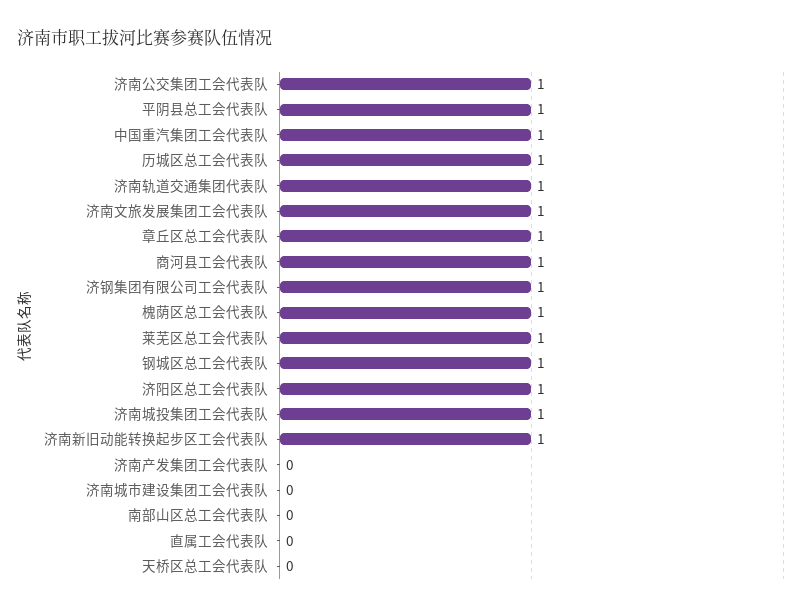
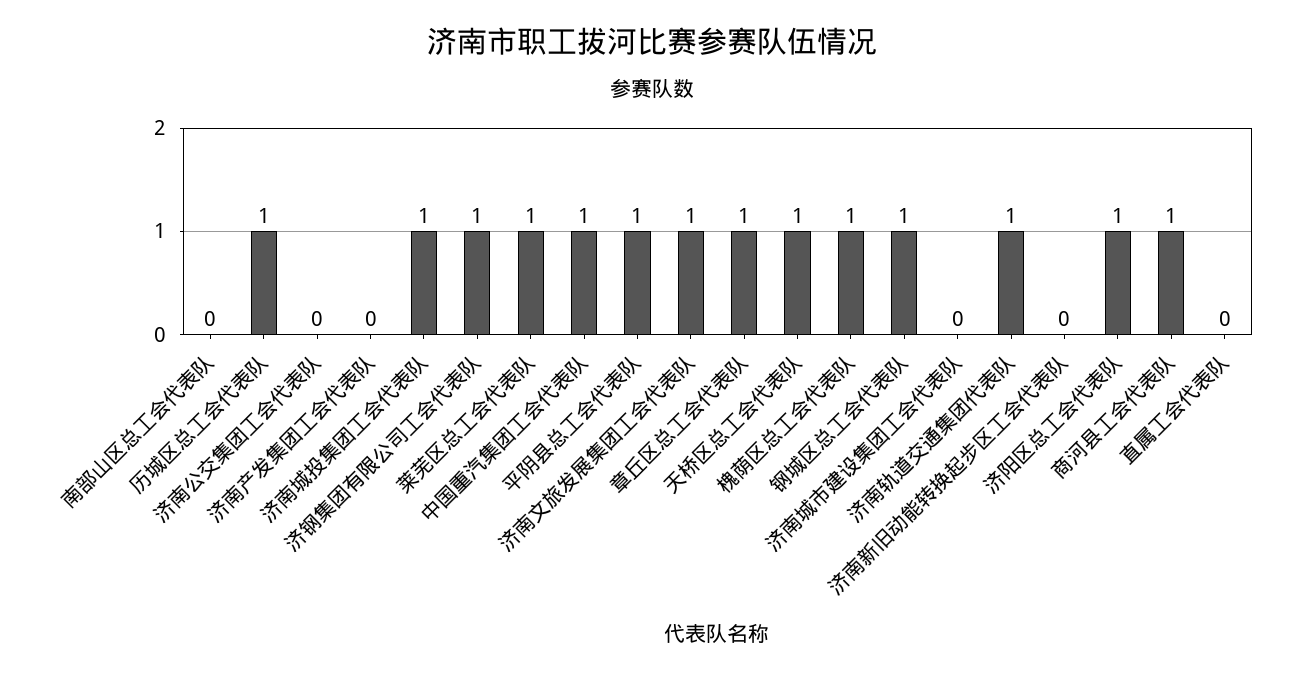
  {
-   "济南公交集团工会代表队": 1,
+   "济南公交集团工会代表队": 0,
    "平阴县总工会代表队": 1,
    "中国重汽集团工会代表队": 1,
    "历城区总工会代表队": 1,
    "济南轨道交通集团代表队": 1,
    "济南文旅发展集团工会代表队": 1,
    "章丘区总工会代表队": 1,
    "商河县工会代表队": 1,
    "济钢集团有限公司工会代表队": 1,
    "槐荫区总工会代表队": 1,
    "莱芜区总工会代表队": 1,
    "钢城区总工会代表队": 1,
    "济阳区总工会代表队": 1,
    "济南城投集团工会代表队": 1,
-   "济南新旧动能转换起步区工会代表队": 1,
+   "济南新旧动能转换起步区工会代表队": 0,
    "济南产发集团工会代表队": 0,
    "济南城市建设集团工会代表队": 0,
    "南部山区总工会代表队": 0,
    "直属工会代表队": 0,
-   "天桥区总工会代表队": 0
+   "天桥区总工会代表队": 1
  }

